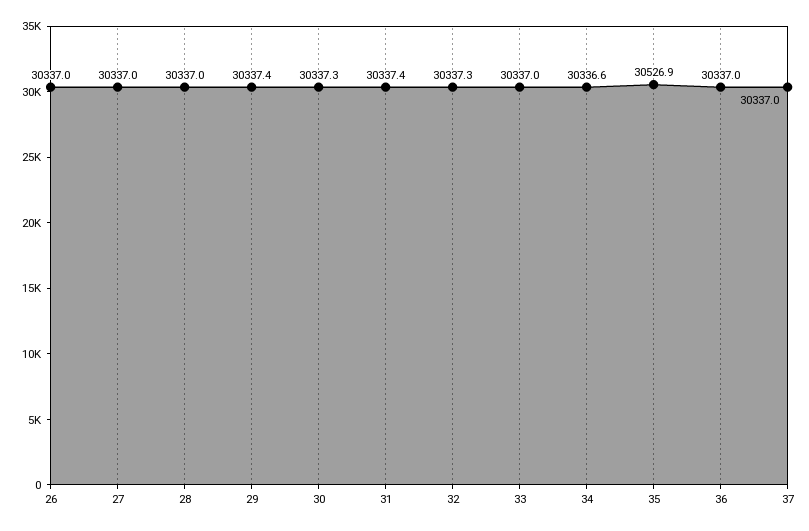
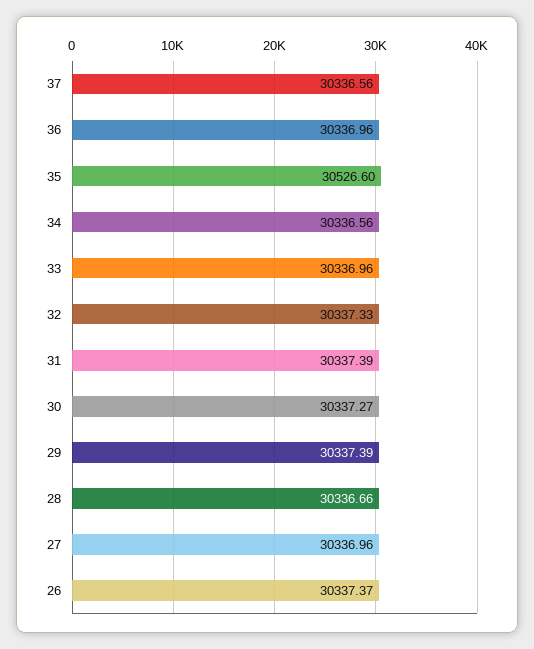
  {
-   "26": 30337,
+   "26": 30337.37,
    "27": 30336.96,
-   "28": 30337,
+   "28": 30336.66,
    "29": 30337.39,
    "30": 30337.27,
    "31": 30337.39,
    "32": 30337.33,
    "33": 30336.96,
    "34": 30336.56,
-   "35": 30526.9,
+   "35": 30526.6,
    "36": 30336.96,
-   "37": 30337
+   "37": 30336.56
  }

